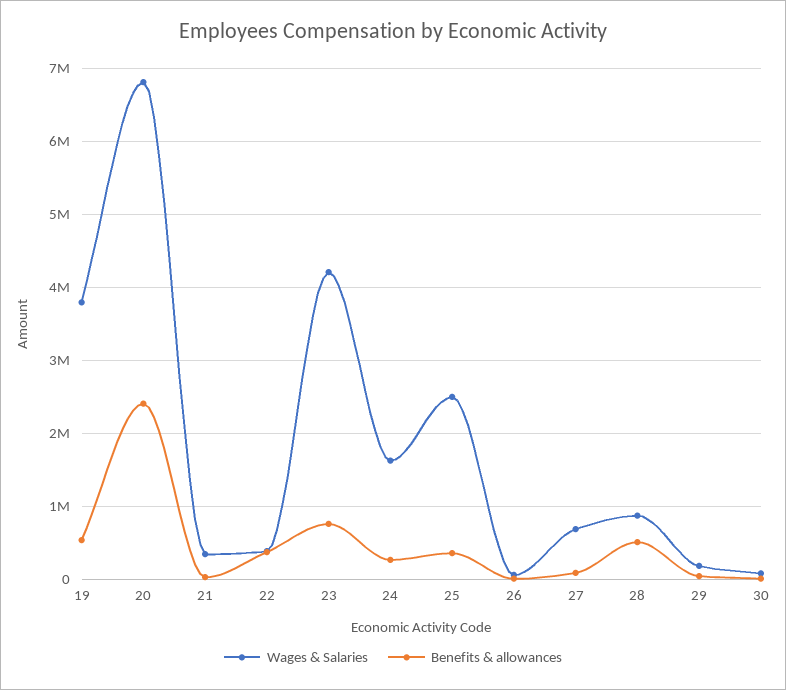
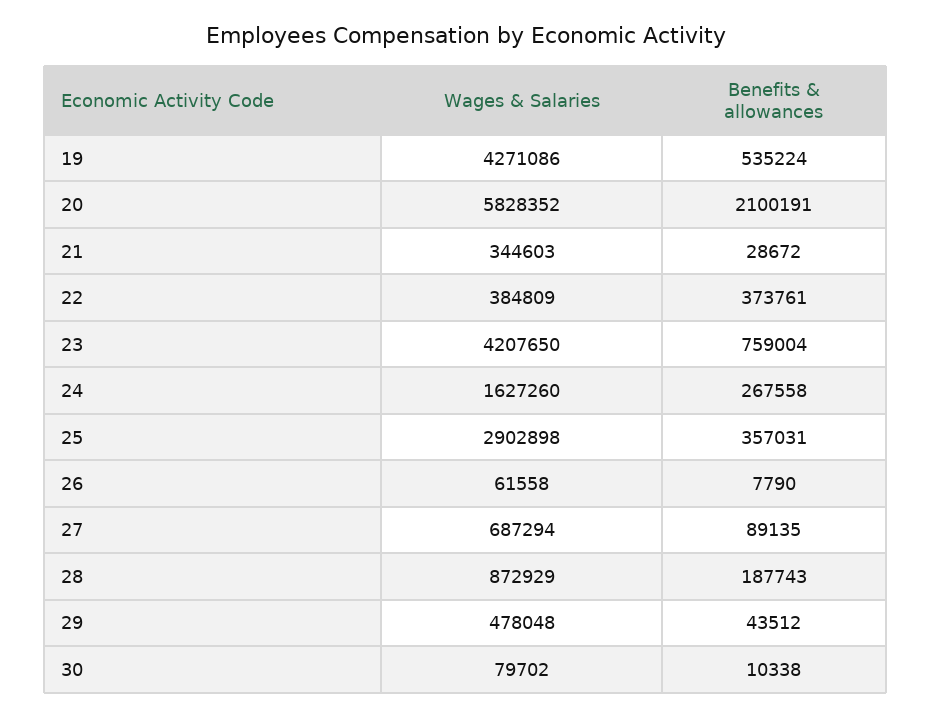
  {
    "Wages & Salaries": {
-     "19": 3800000,
+     "19": 4271086,
-     "20": 6800000,
+     "20": 5828352,
      "21": 344603,
      "22": 384809,
      "23": 4207650,
      "24": 1627260,
-     "25": 2500000,
+     "25": 2902898,
      "26": 61558,
      "27": 687294,
      "28": 872929,
-     "29": 200000,
+     "29": 478048,
      "30": 79702
    },
    "Benefits & allowances": {
      "19": 535224,
-     "20": 2400000,
+     "20": 2100191,
      "21": 28672,
      "22": 373761,
      "23": 759004,
      "24": 267558,
      "25": 357031,
      "26": 7790,
      "27": 89135,
-     "28": 500000,
+     "28": 187743,
      "29": 43512,
      "30": 10338
    }
  }

